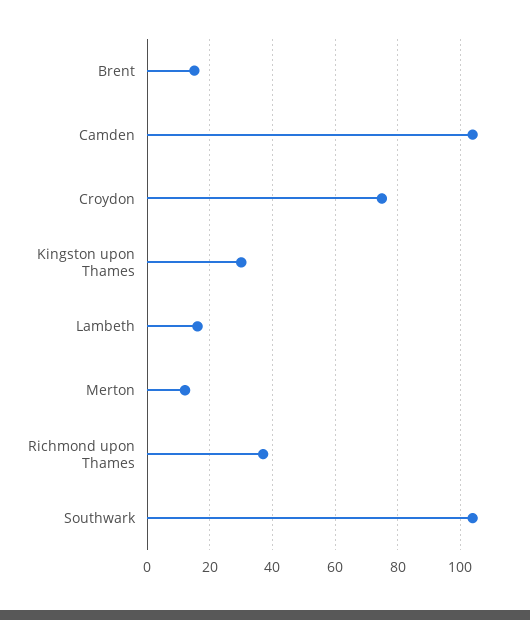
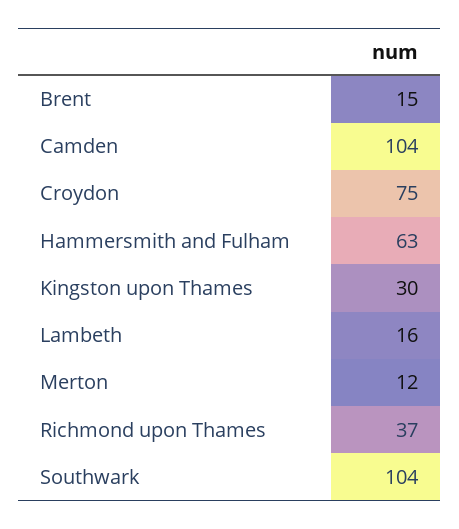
  {
    "Brent": 15,
    "Camden": 104,
    "Croydon": 75,
    "Kingston upon Thames": 30,
    "Lambeth": 16,
    "Merton": 12,
    "Richmond upon Thames": 37,
-   "Southwark": 104
+   "Southwark": 104,
+   "Hammersmith and Fulham": 63
  }

